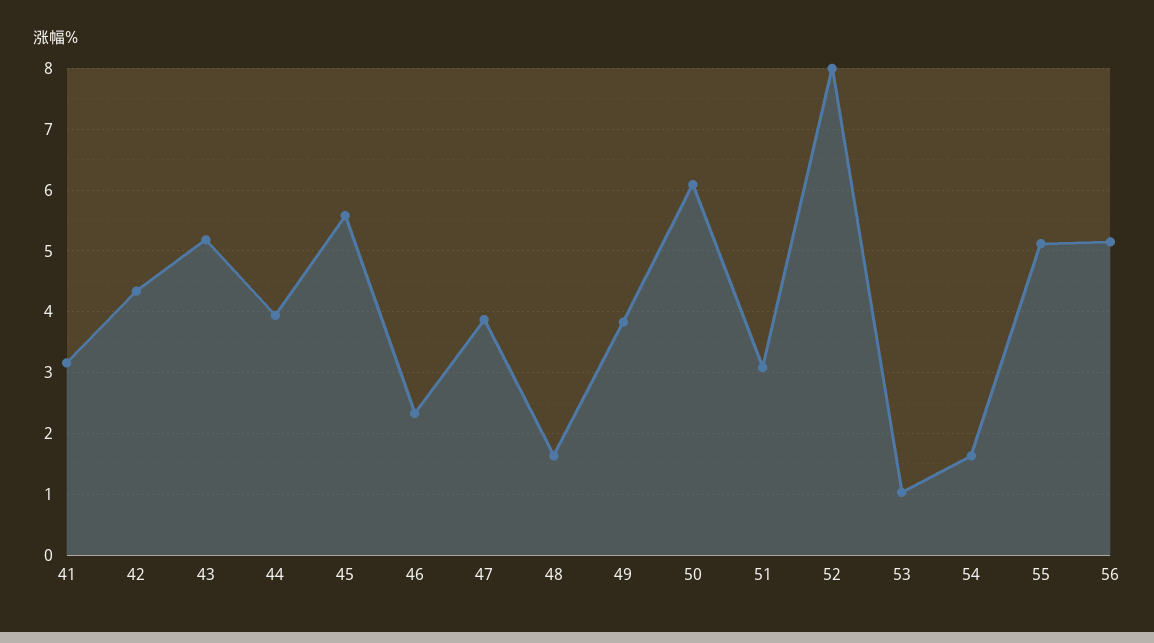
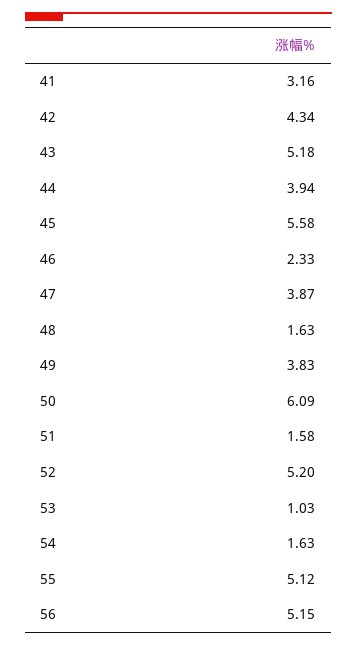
  {
    "41": 3.16,
    "42": 4.34,
    "43": 5.18,
    "44": 3.94,
    "45": 5.58,
    "46": 2.33,
    "47": 3.87,
    "48": 1.63,
    "49": 3.83,
    "50": 6.09,
-   "51": 3.1,
+   "51": 1.58,
-   "52": 8,
+   "52": 5.2,
    "53": 1.03,
    "54": 1.63,
    "55": 5.12,
    "56": 5.15
  }

